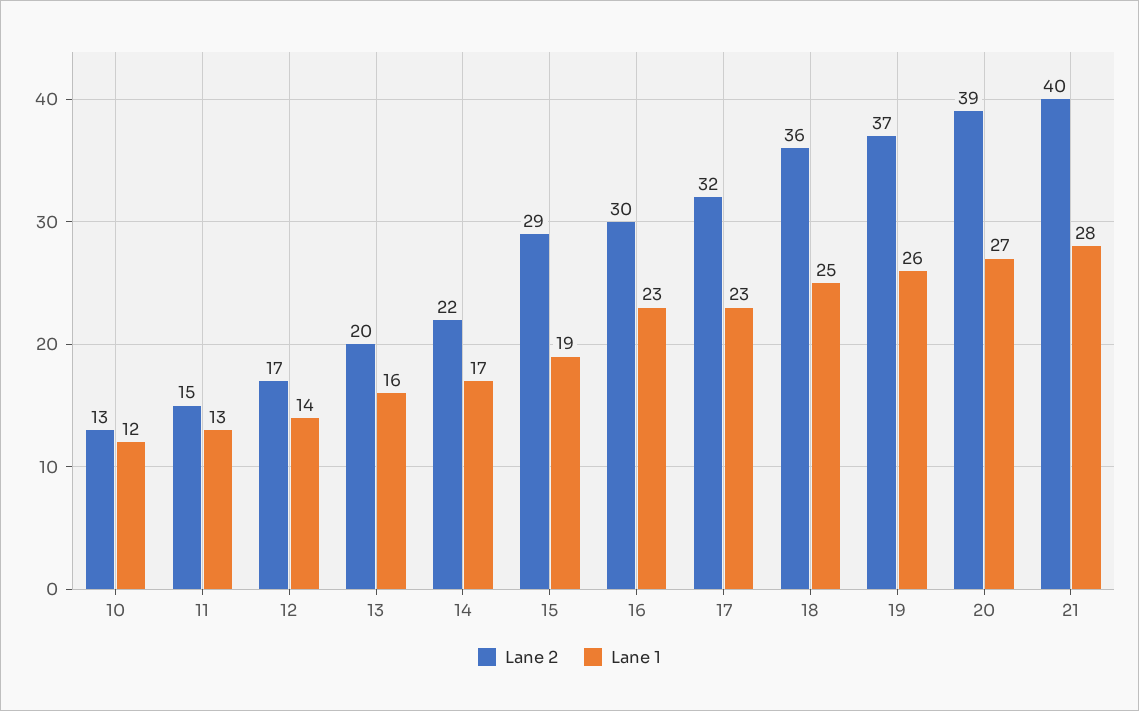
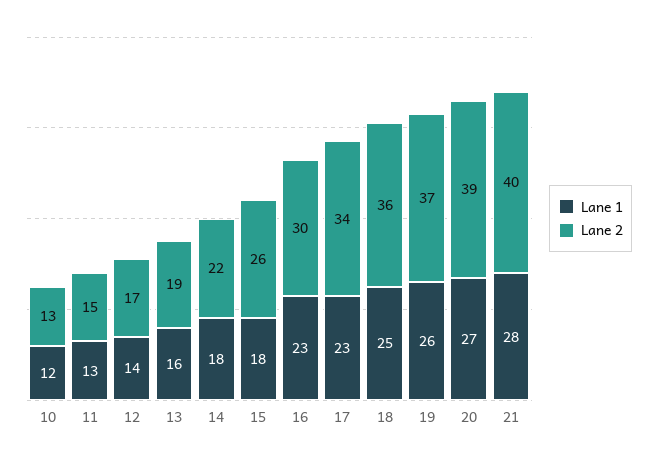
  {
    "Lane 2": {
      "10": 13,
      "11": 15,
      "12": 17,
-     "13": 20,
+     "13": 19,
      "14": 22,
-     "15": 29,
+     "15": 26,
      "16": 30,
-     "17": 32,
+     "17": 34,
      "18": 36,
      "19": 37,
      "20": 39,
      "21": 40
    },
    "Lane 1": {
      "10": 12,
      "11": 13,
      "12": 14,
      "13": 16,
-     "14": 17,
+     "14": 18,
-     "15": 19,
+     "15": 18,
      "16": 23,
      "17": 23,
      "18": 25,
      "19": 26,
      "20": 27,
      "21": 28
    }
  }

